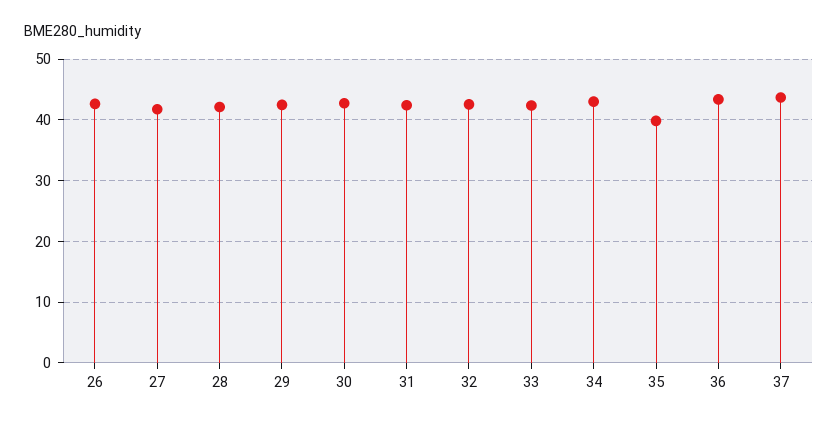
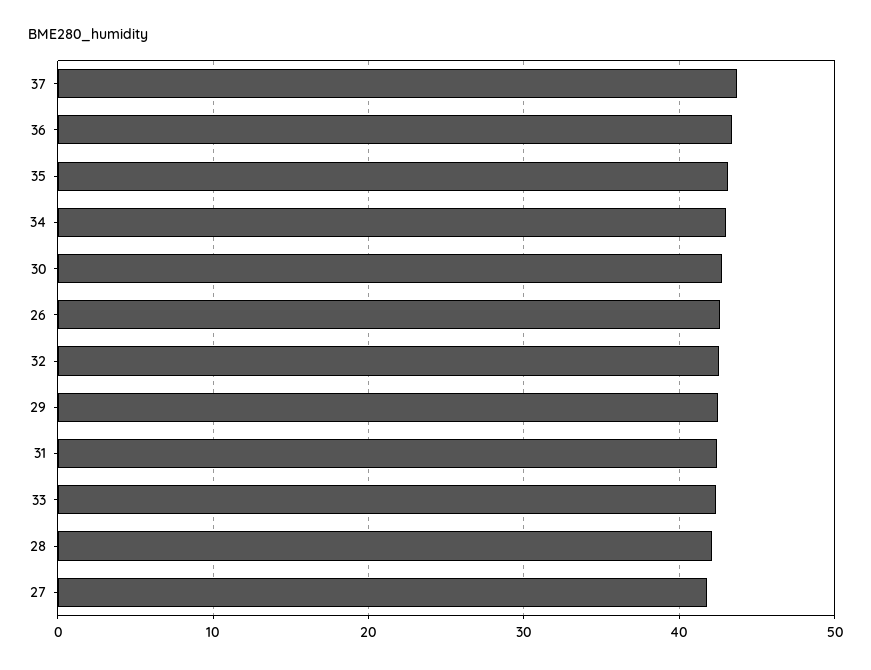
  {
    "26": 43,
    "27": 42,
    "28": 42,
    "29": 42,
    "30": 43,
    "31": 42,
    "32": 43,
    "33": 42,
    "34": 43,
-   "35": 40,
+   "35": 43,
    "36": 43,
    "37": 44
  }

